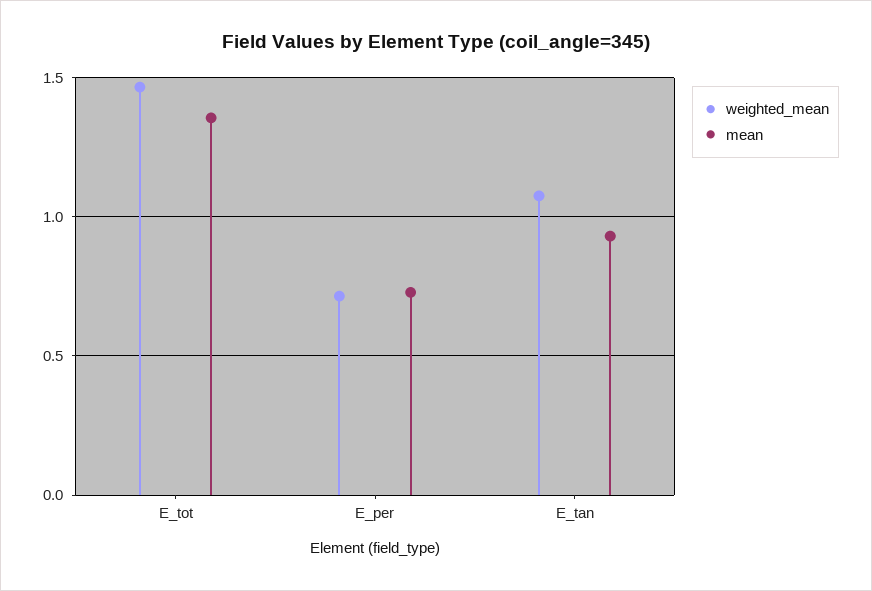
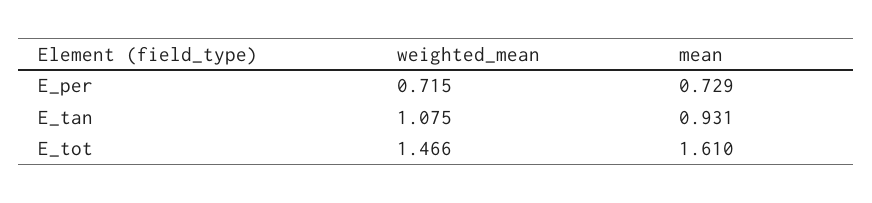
  {
    "weighted_mean": {
      "E_tot": 1.466,
      "E_per": 0.715,
      "E_tan": 1.075
    },
    "mean": {
-     "E_tot": 1.35,
+     "E_tot": 1.61,
      "E_per": 0.729,
      "E_tan": 0.931
    }
  }

